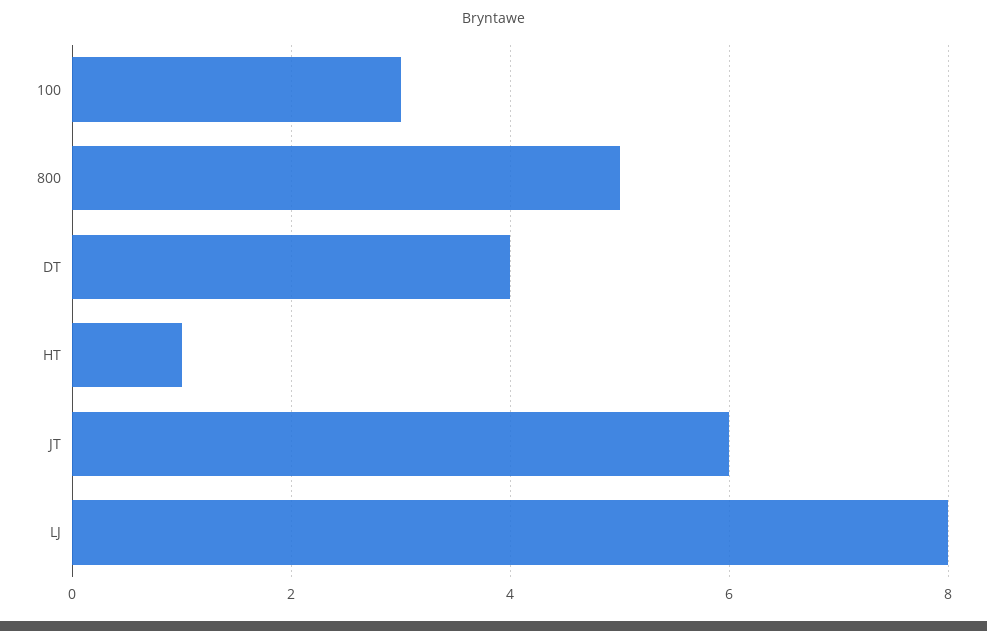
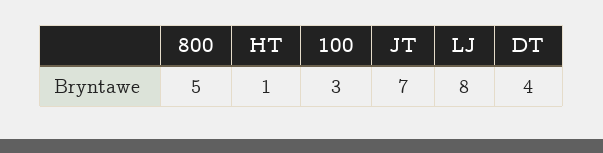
  {
    "100": 3,
    "800": 5,
    "DT": 4,
    "HT": 1,
-   "JT": 6,
+   "JT": 7,
    "LJ": 8
  }

